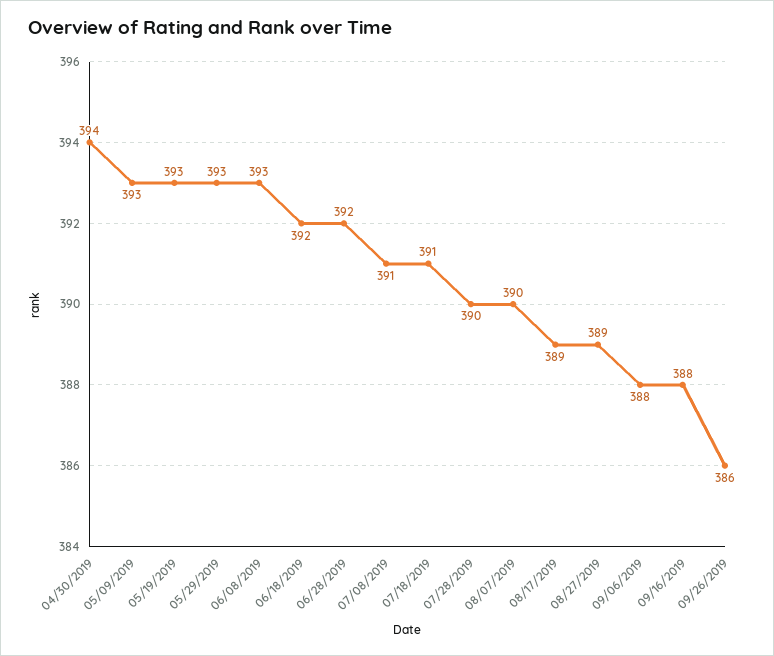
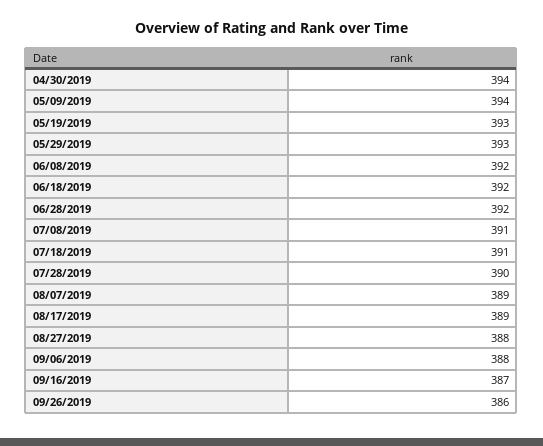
  {
    "04/30/2019": 394,
-   "05/09/2019": 393,
+   "05/09/2019": 394,
    "05/19/2019": 393,
    "05/29/2019": 393,
-   "06/08/2019": 393,
+   "06/08/2019": 392,
    "06/18/2019": 392,
    "06/28/2019": 392,
    "07/08/2019": 391,
    "07/18/2019": 391,
    "07/28/2019": 390,
-   "08/07/2019": 390,
+   "08/07/2019": 389,
    "08/17/2019": 389,
-   "08/27/2019": 389,
+   "08/27/2019": 388,
    "09/06/2019": 388,
-   "09/16/2019": 388,
+   "09/16/2019": 387,
    "09/26/2019": 386
  }

